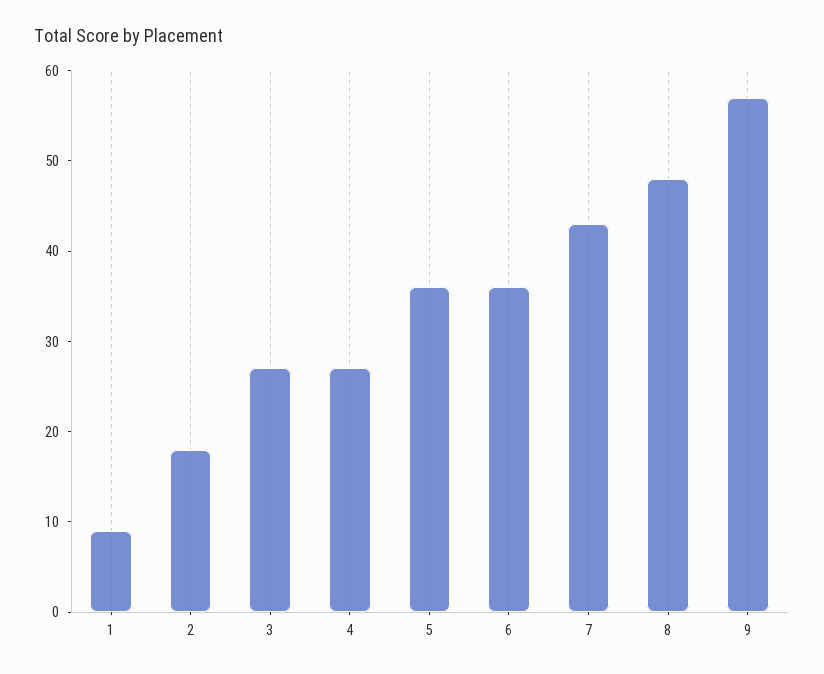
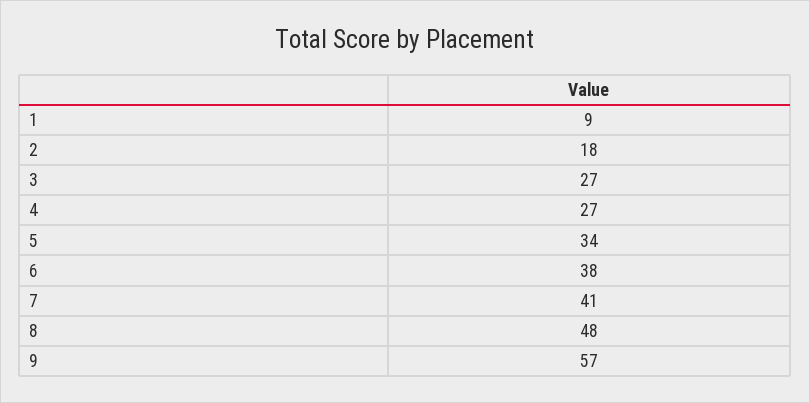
  {
    "1": 9,
    "2": 18,
    "3": 27,
    "4": 27,
-   "5": 36,
+   "5": 34,
-   "6": 36,
+   "6": 38,
-   "7": 43,
+   "7": 41,
    "8": 48,
    "9": 57
  }

